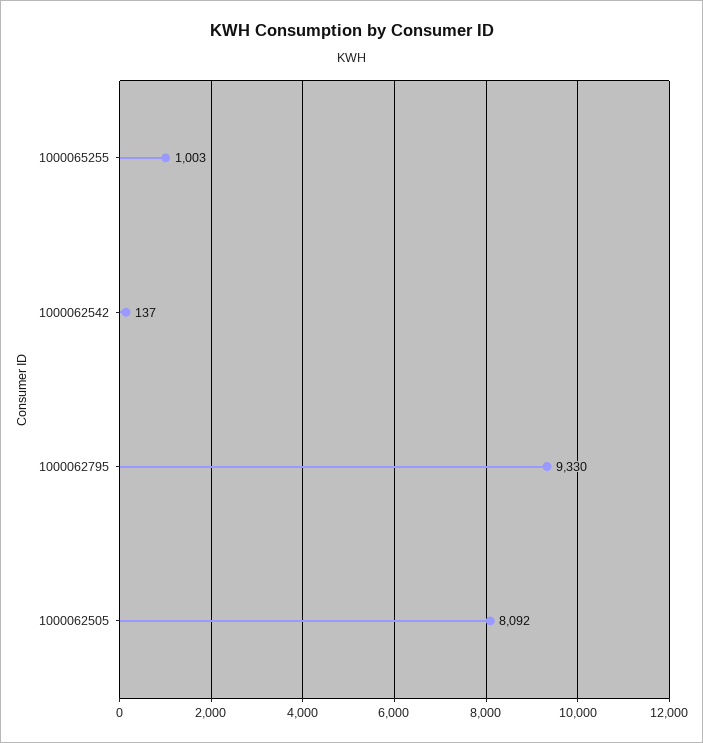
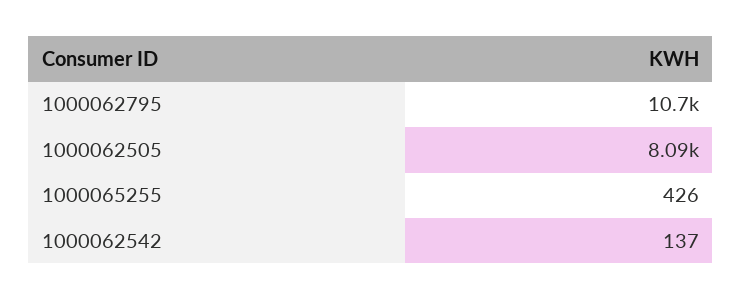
  {
-   "1000065255": 1003,
+   "1000065255": 426,
    "1000062542": 137,
-   "1000062795": 9330,
+   "1000062795": 10700,
    "1000062505": 8092
  }

